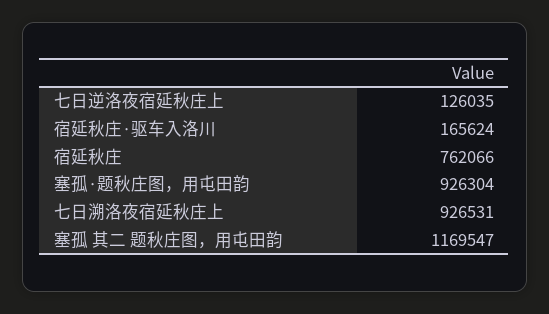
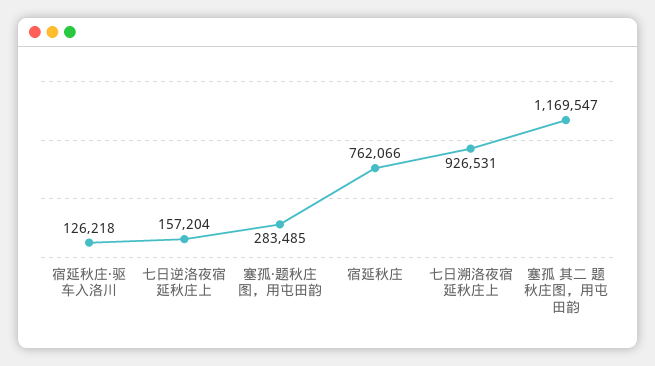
  {
-   "七日逆洛夜宿延秋庄上": 126035,
+   "七日逆洛夜宿延秋庄上": 157204,
-   "宿延秋庄·驱车入洛川": 165624,
+   "宿延秋庄·驱车入洛川": 126218,
    "宿延秋庄": 762066,
-   "塞孤·题秋庄图，用屯田韵": 926304,
+   "塞孤·题秋庄图，用屯田韵": 283485,
    "七日溯洛夜宿延秋庄上": 926531,
    "塞孤 其二 题秋庄图，用屯田韵": 1169547
  }

